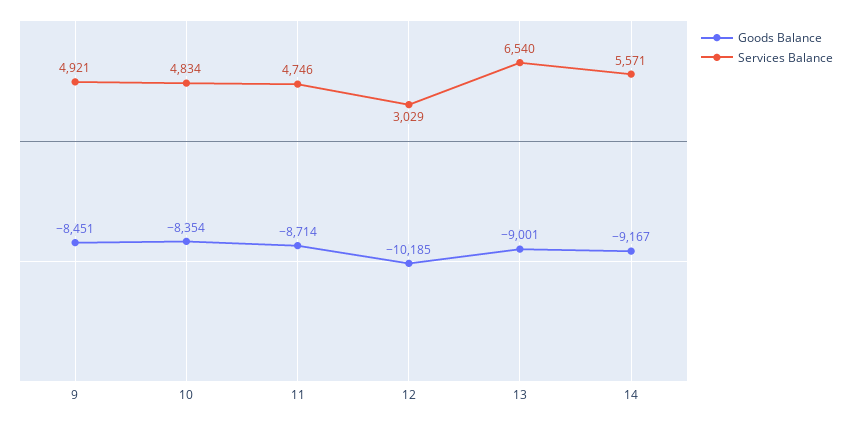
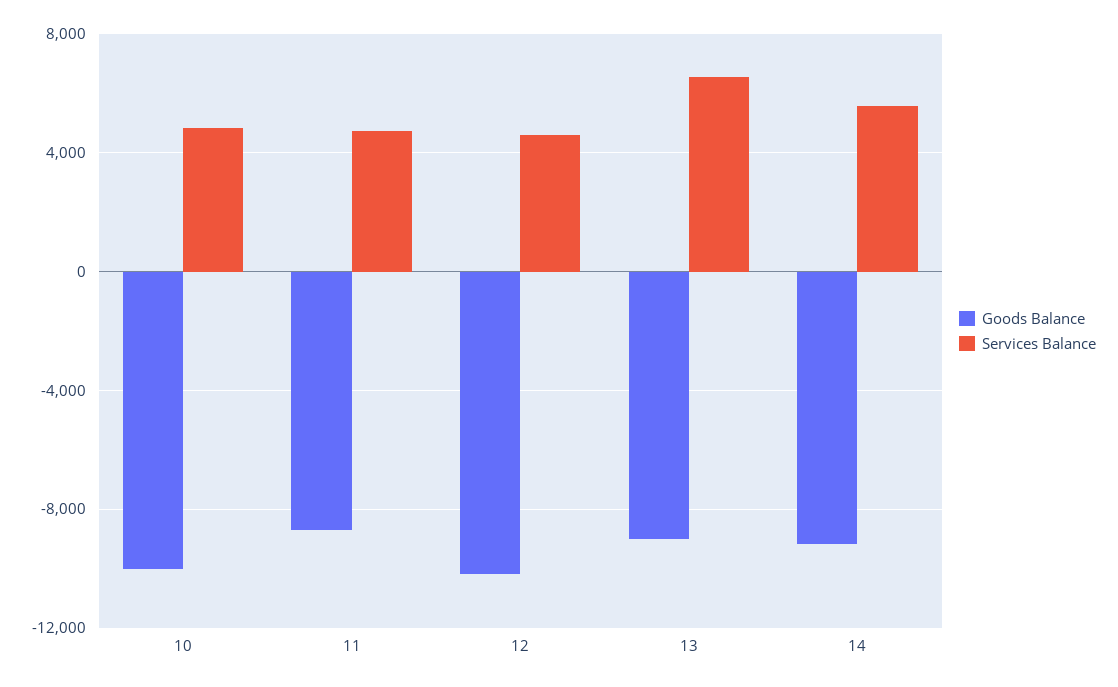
  {
    "Goods Balance": {
-     "9": -8451,
-     "10": -8354,
+     "10": -10000,
      "11": -8714,
      "12": -10185,
      "13": -9001,
      "14": -9167
    },
    "Services Balance": {
-     "9": 4921,
      "10": 4834,
      "11": 4746,
-     "12": 3029,
+     "12": 4500,
      "13": 6540,
      "14": 5571
    }
  }

